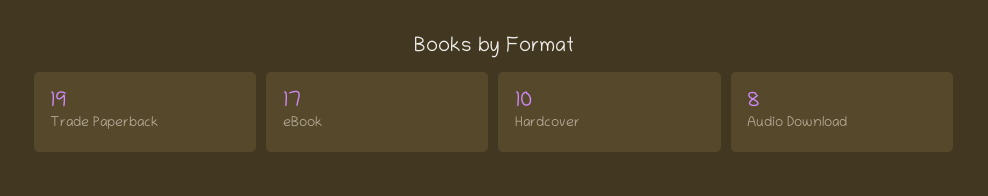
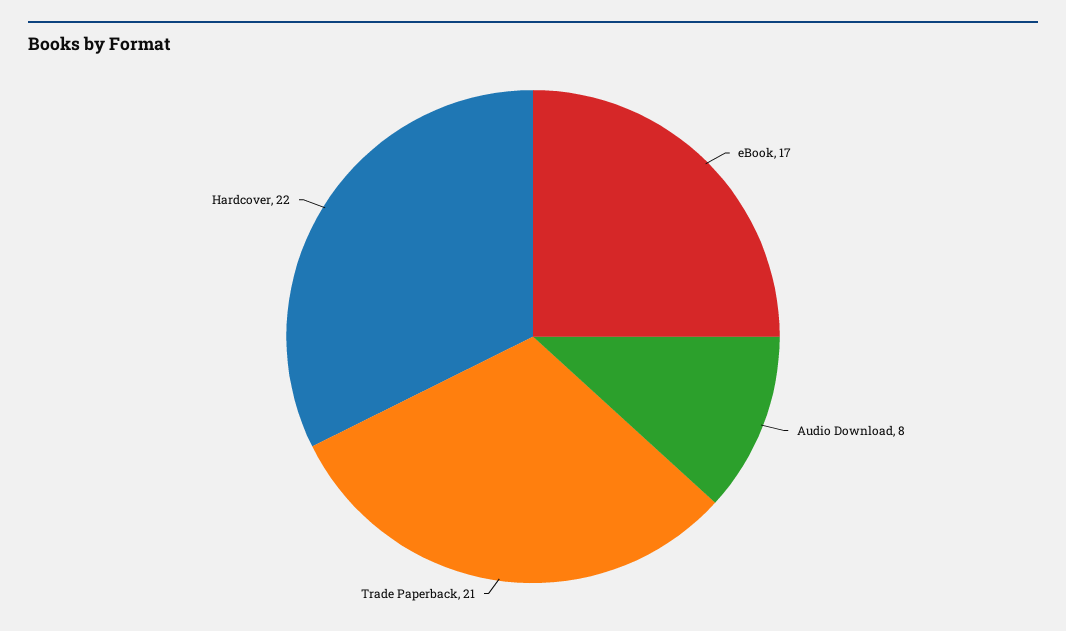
  {
-   "Trade Paperback": 19,
+   "Trade Paperback": 21,
    "eBook": 17,
-   "Hardcover": 10,
+   "Hardcover": 22,
    "Audio Download": 8
  }

